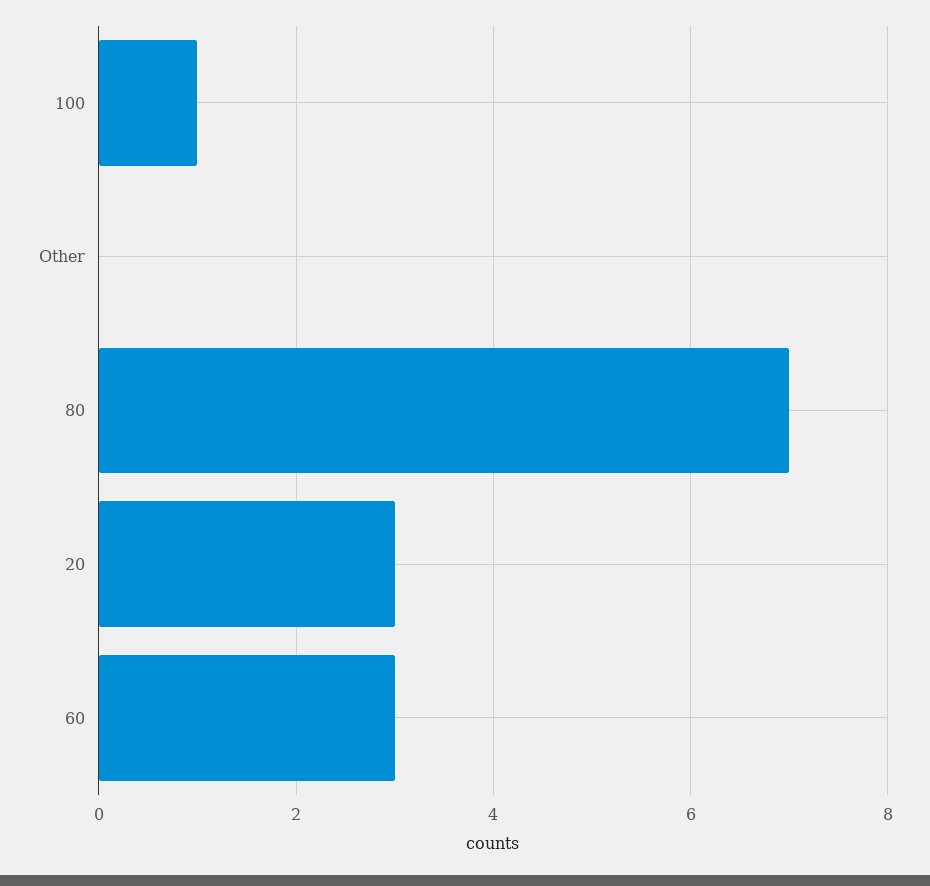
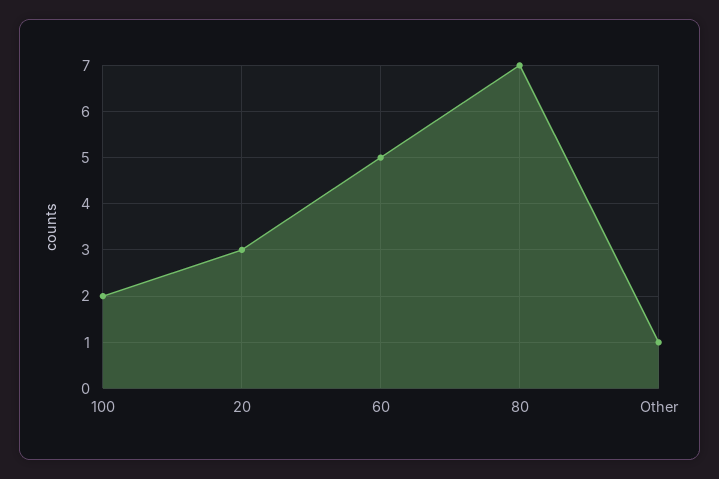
  {
-   "100": 1,
+   "100": 2,
-   "Other": 0,
+   "Other": 1,
    "80": 7,
    "20": 3,
-   "60": 3
+   "60": 5
  }

